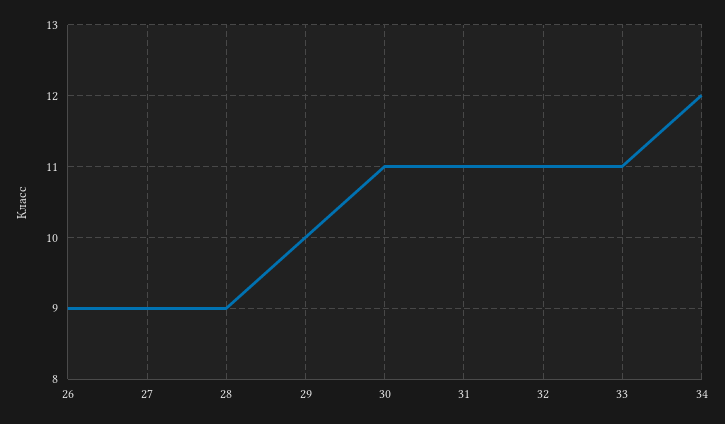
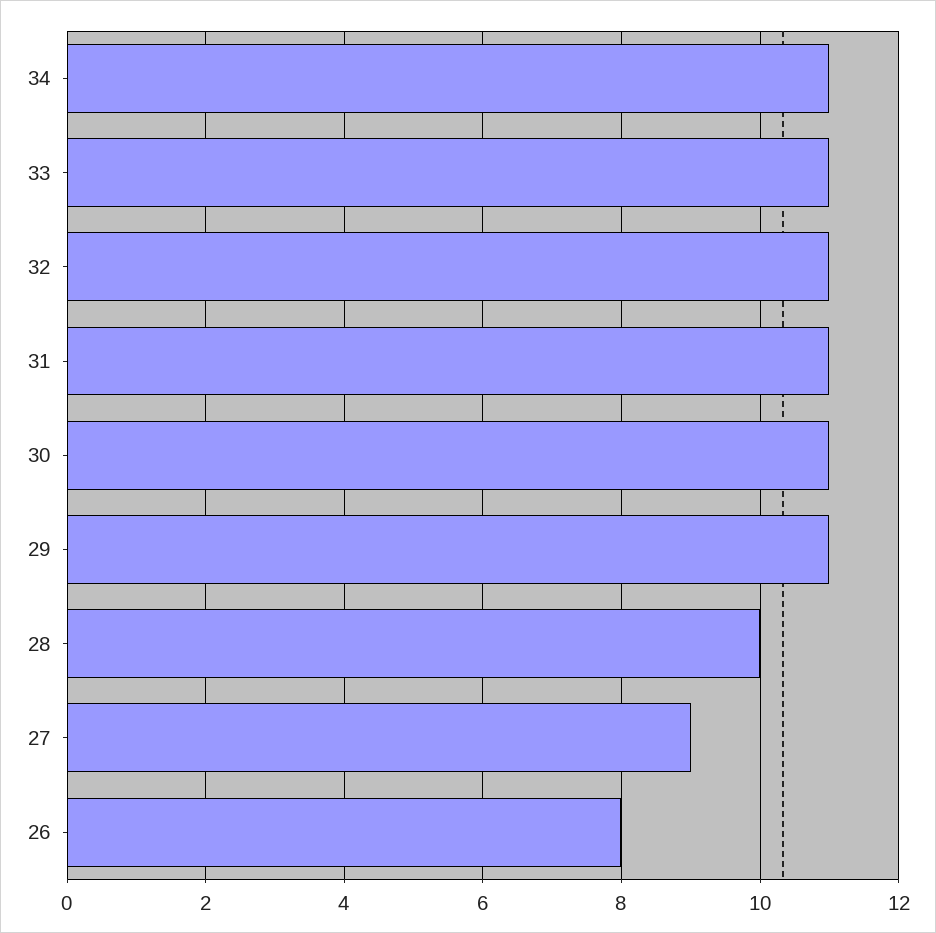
  {
-   "26": 9,
+   "26": 8,
    "27": 9,
-   "28": 9,
+   "28": 10,
-   "29": 10,
+   "29": 11,
    "30": 11,
    "31": 11,
    "32": 11,
    "33": 11,
-   "34": 12
+   "34": 11
  }

